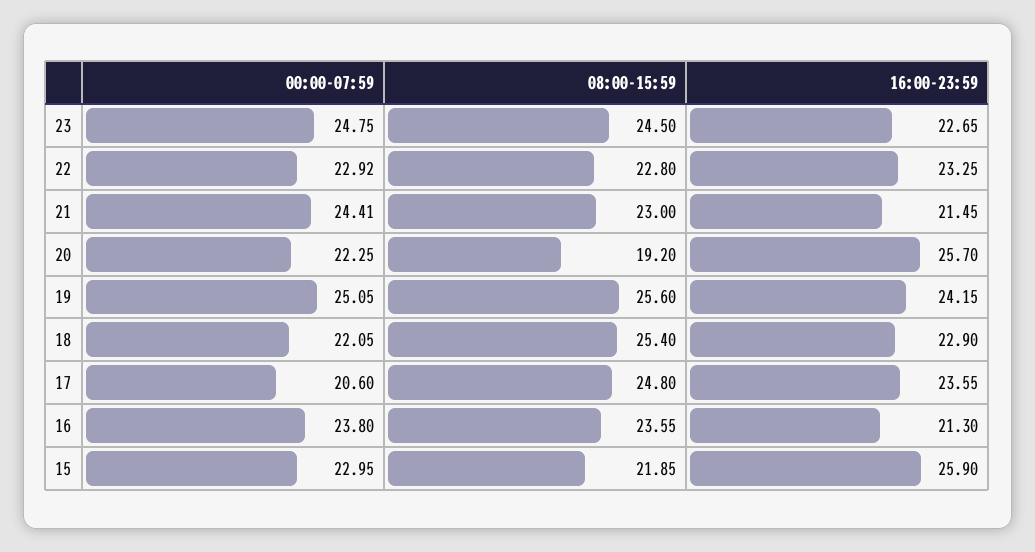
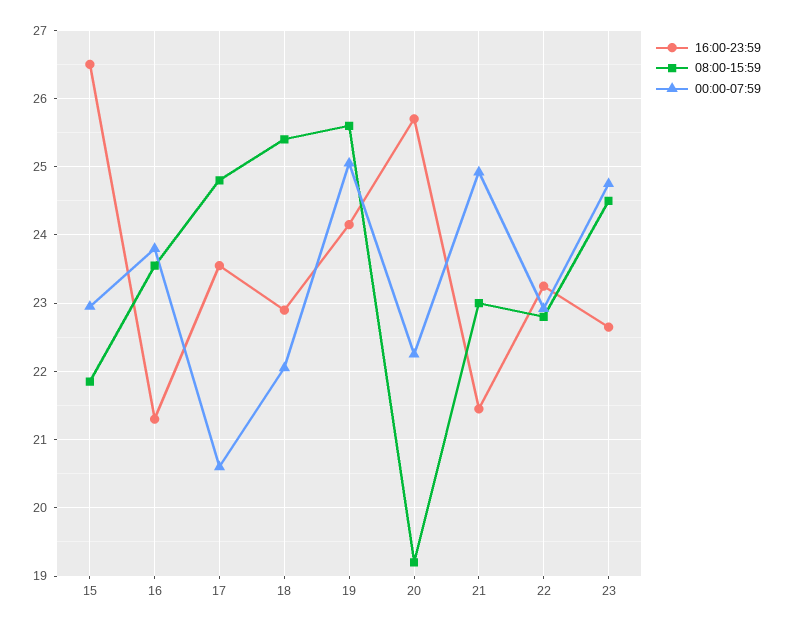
  {
    "00:00-07:59": {
      "23": 24.75,
      "22": 22.92,
-     "21": 24.41,
+     "21": 24.9,
      "20": 22.25,
      "19": 25.05,
      "18": 22.05,
      "17": 20.6,
      "16": 23.8,
      "15": 22.95
    },
    "08:00-15:59": {
      "23": 24.5,
      "22": 22.8,
      "21": 23,
      "20": 19.2,
      "19": 25.6,
      "18": 25.4,
      "17": 24.8,
      "16": 23.55,
      "15": 21.85
    },
    "16:00-23:59": {
      "23": 22.65,
      "22": 23.25,
      "21": 21.45,
      "20": 25.7,
      "19": 24.15,
      "18": 22.9,
      "17": 23.55,
      "16": 21.3,
-     "15": 25.9
+     "15": 26.5
    }
  }

